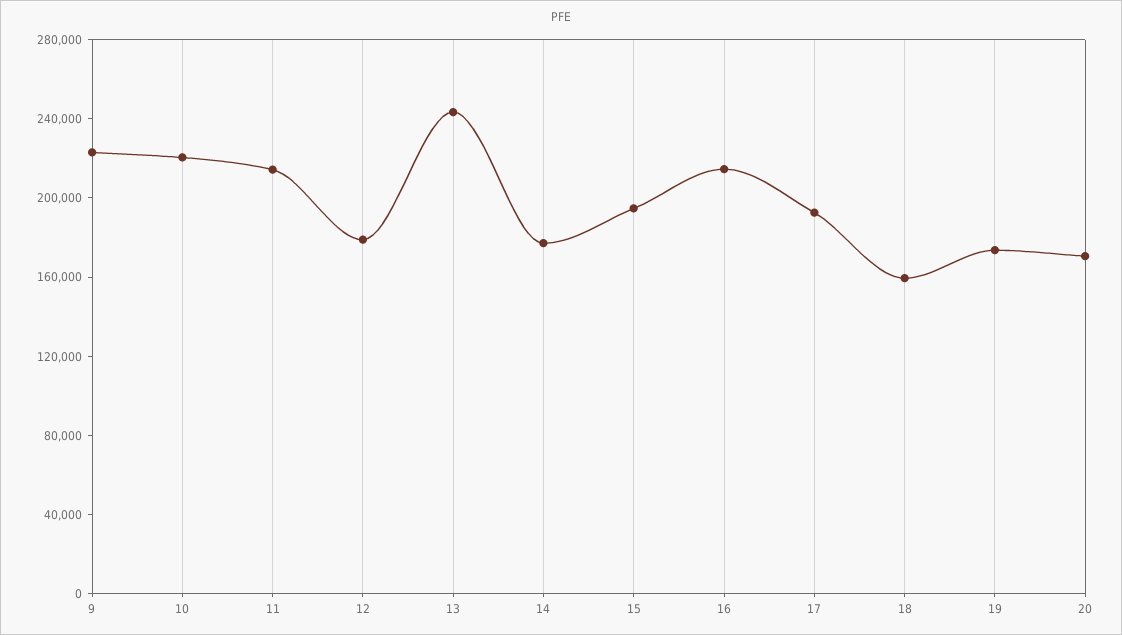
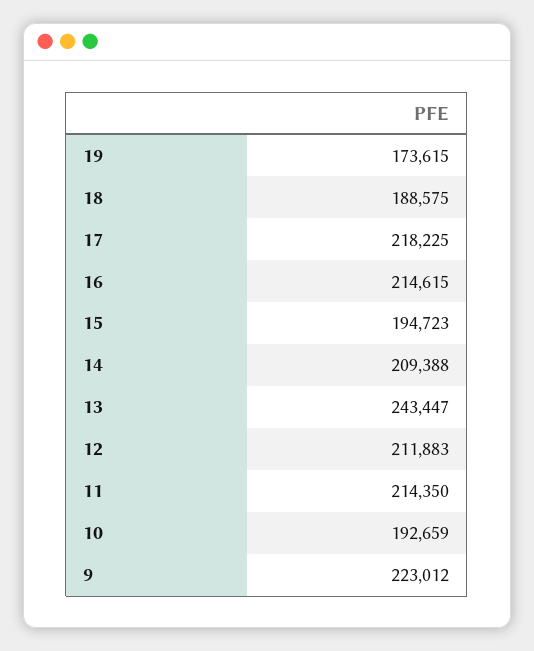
  {
    "9": 223012,
-   "10": 220000,
+   "10": 192659,
    "11": 214350,
-   "12": 180000,
+   "12": 211883,
    "13": 243447,
-   "14": 180000,
+   "14": 209388,
    "15": 194723,
    "16": 214615,
-   "17": 190000,
+   "17": 218225,
-   "18": 160000,
+   "18": 188575,
-   "19": 173615,
+   "19": 173615
-   "20": 170000
  }

